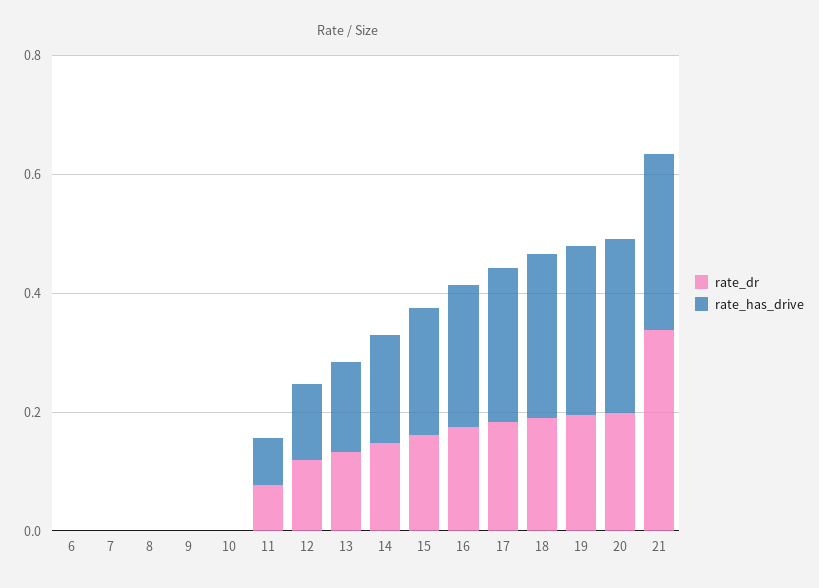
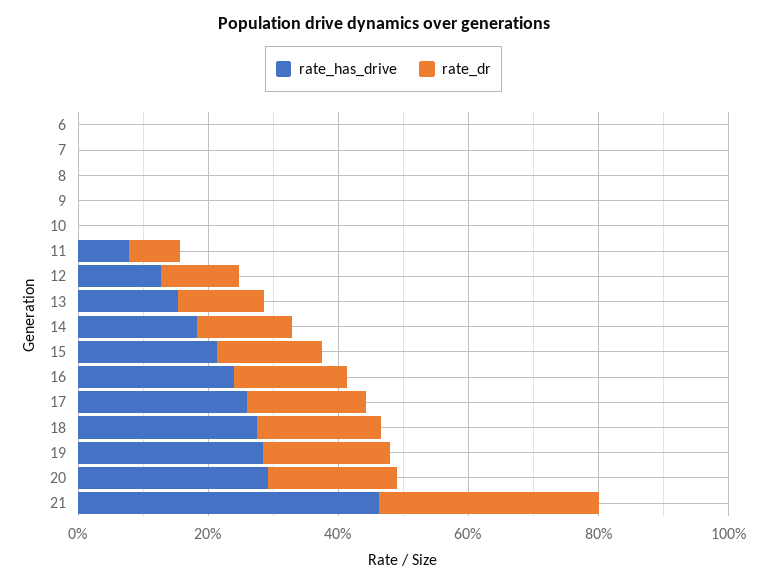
  {
    "rate_dr": {
      "6": 0,
      "7": 0,
      "8": 0,
      "9": 0,
      "10": 0,
      "11": 0.1,
      "12": 0.1,
      "13": 0.15,
      "14": 0.15,
      "15": 0.15,
      "16": 0.15,
      "17": 0.2,
      "18": 0.2,
      "19": 0.2,
      "20": 0.2,
      "21": 0.35
    },
    "rate_has_drive": {
      "6": 0,
      "7": 0,
      "8": 0,
      "9": 0,
      "10": 0,
      "11": 0.1,
      "12": 0.15,
      "13": 0.15,
      "14": 0.2,
      "15": 0.2,
      "16": 0.25,
      "17": 0.25,
      "18": 0.25,
      "19": 0.3,
      "20": 0.3,
-     "21": 0.3
+     "21": 0.45
    }
  }

